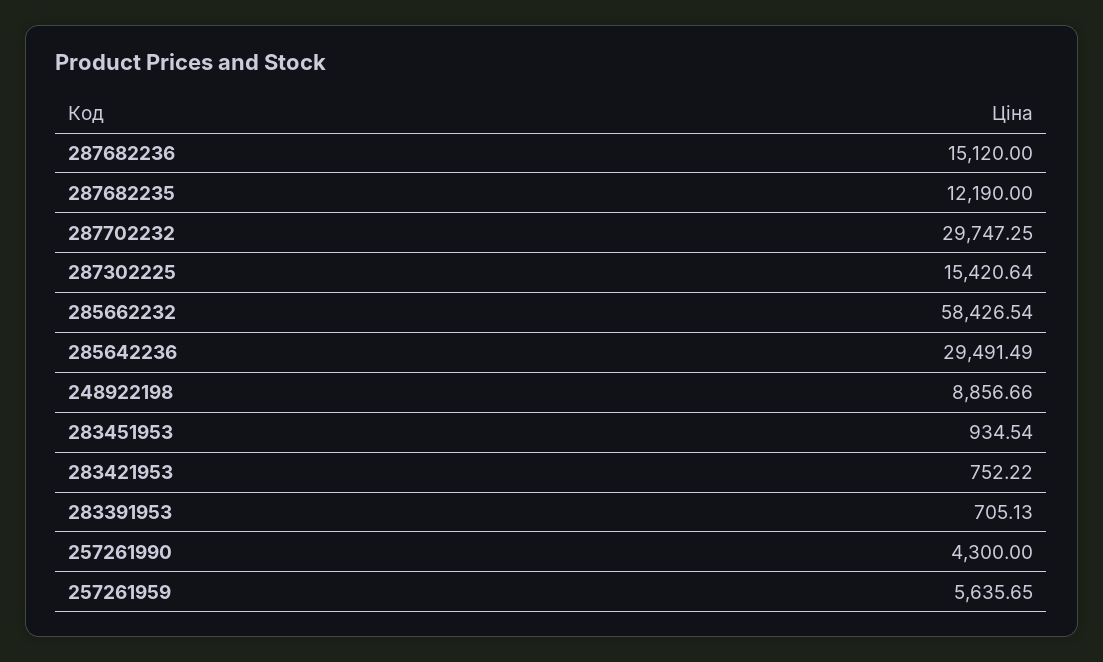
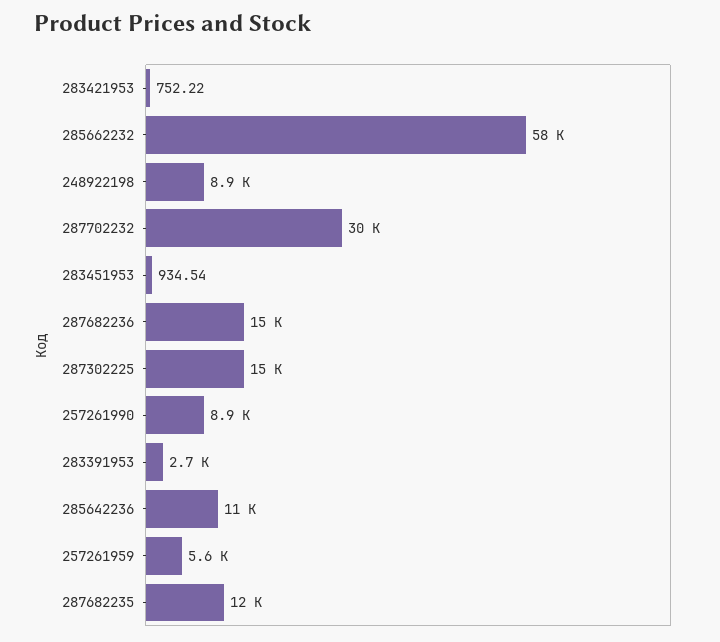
  {
    "287682236": 15120,
    "287682235": 12190,
    "287702232": 29747.25,
    "287302225": 15420.64,
    "285662232": 58426.54,
-   "285642236": 29491.49,
+   "285642236": 11000,
    "248922198": 8856.66,
    "283451953": 934.54,
    "283421953": 752.22,
-   "283391953": 705.13,
+   "283391953": 2700,
-   "257261990": 4300,
+   "257261990": 8900,
    "257261959": 5635.65
  }

